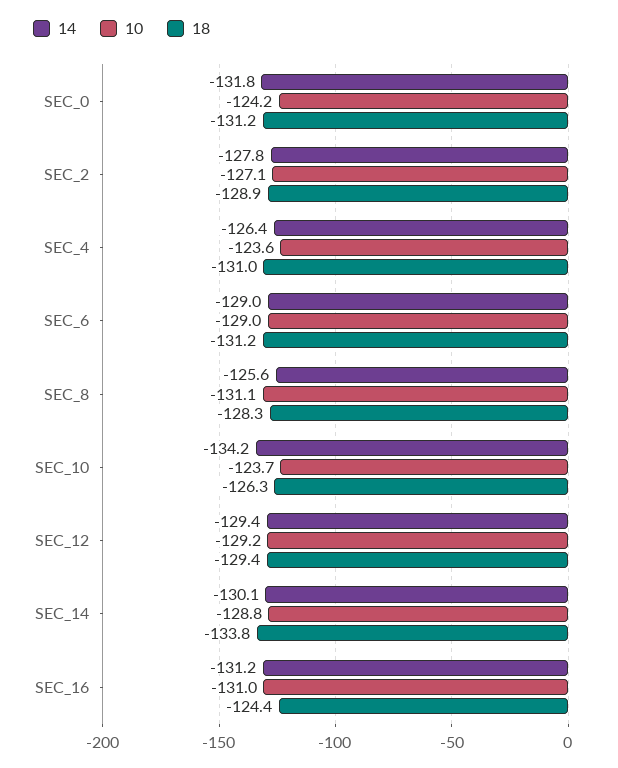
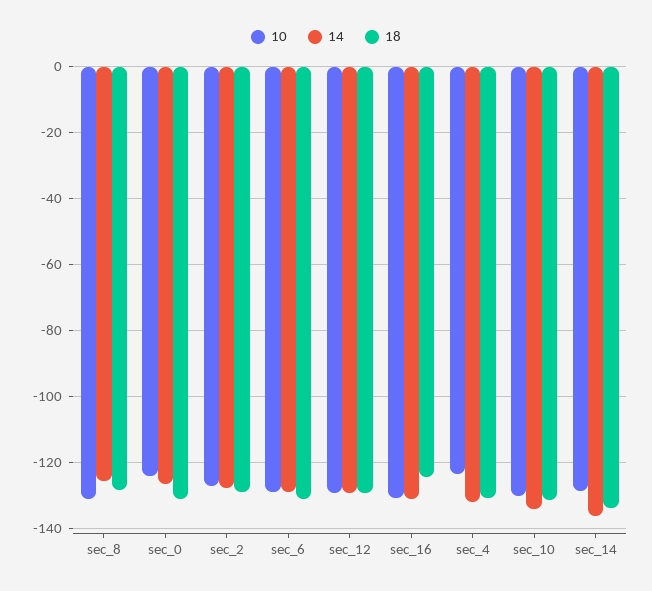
  {
    "14": {
-     "SEC_0": -131.8,
+     "SEC_0": -126,
      "SEC_2": -127.8,
-     "SEC_4": -126.4,
+     "SEC_4": -132,
      "SEC_6": -129,
      "SEC_8": -125.6,
      "SEC_10": -134.2,
      "SEC_12": -129.4,
-     "SEC_14": -130.1,
+     "SEC_14": -136,
      "SEC_16": -131.2
    },
    "10": {
      "SEC_0": -124.2,
      "SEC_2": -127.1,
      "SEC_4": -123.6,
      "SEC_6": -129,
      "SEC_8": -131.1,
-     "SEC_10": -123.7,
+     "SEC_10": -130,
      "SEC_12": -129.2,
      "SEC_14": -128.8,
      "SEC_16": -131
    },
    "18": {
      "SEC_0": -131.2,
      "SEC_2": -128.9,
      "SEC_4": -131,
      "SEC_6": -131.2,
      "SEC_8": -128.3,
-     "SEC_10": -126.3,
+     "SEC_10": -132,
      "SEC_12": -129.4,
      "SEC_14": -133.8,
      "SEC_16": -124.4
    }
  }

